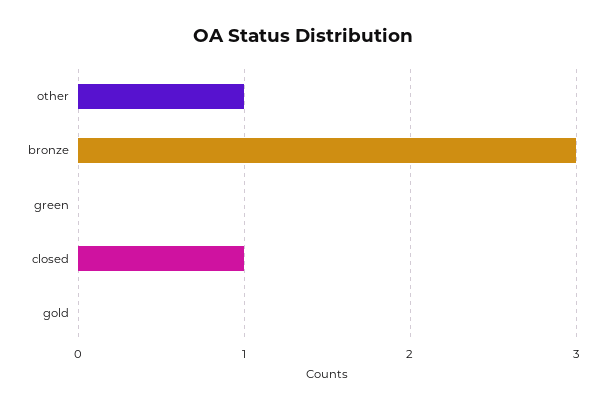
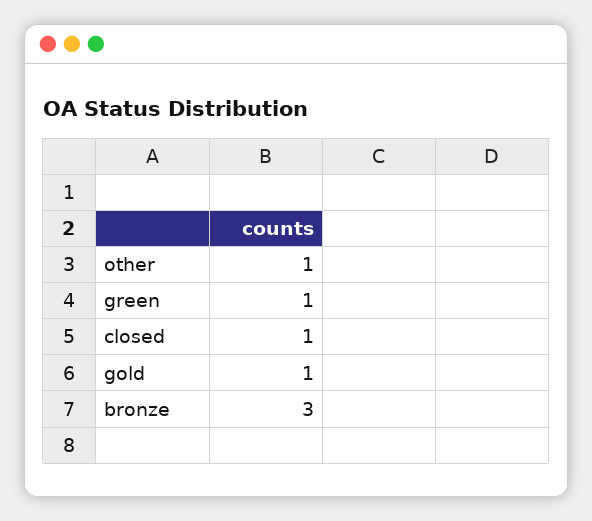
  {
    "other": 1,
    "bronze": 3,
-   "green": 0,
+   "green": 1,
    "closed": 1,
-   "gold": 0
+   "gold": 1
  }

